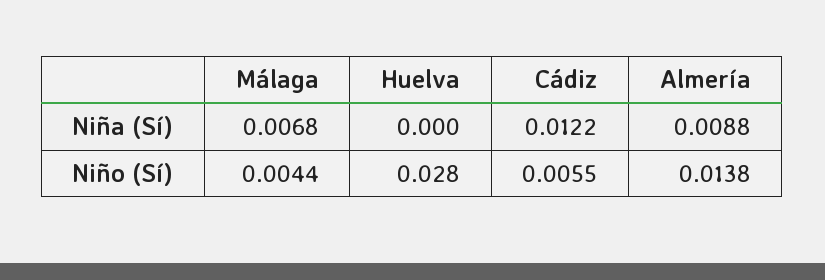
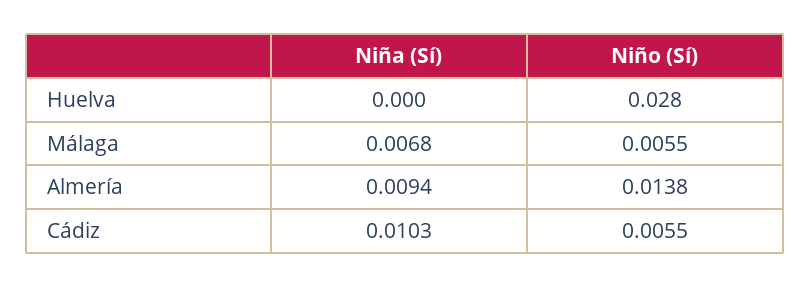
  {
    "Málaga": {
      "Niña (Sí)": 0.0068,
-     "Niño (Sí)": 0.0044
+     "Niño (Sí)": 0.0055
    },
    "Huelva": {
      "Niña (Sí)": 0,
      "Niño (Sí)": 0.028
    },
    "Cádiz": {
-     "Niña (Sí)": 0.0122,
+     "Niña (Sí)": 0.0103,
      "Niño (Sí)": 0.0055
    },
    "Almería": {
-     "Niña (Sí)": 0.0088,
+     "Niña (Sí)": 0.0094,
      "Niño (Sí)": 0.0138
    }
  }

